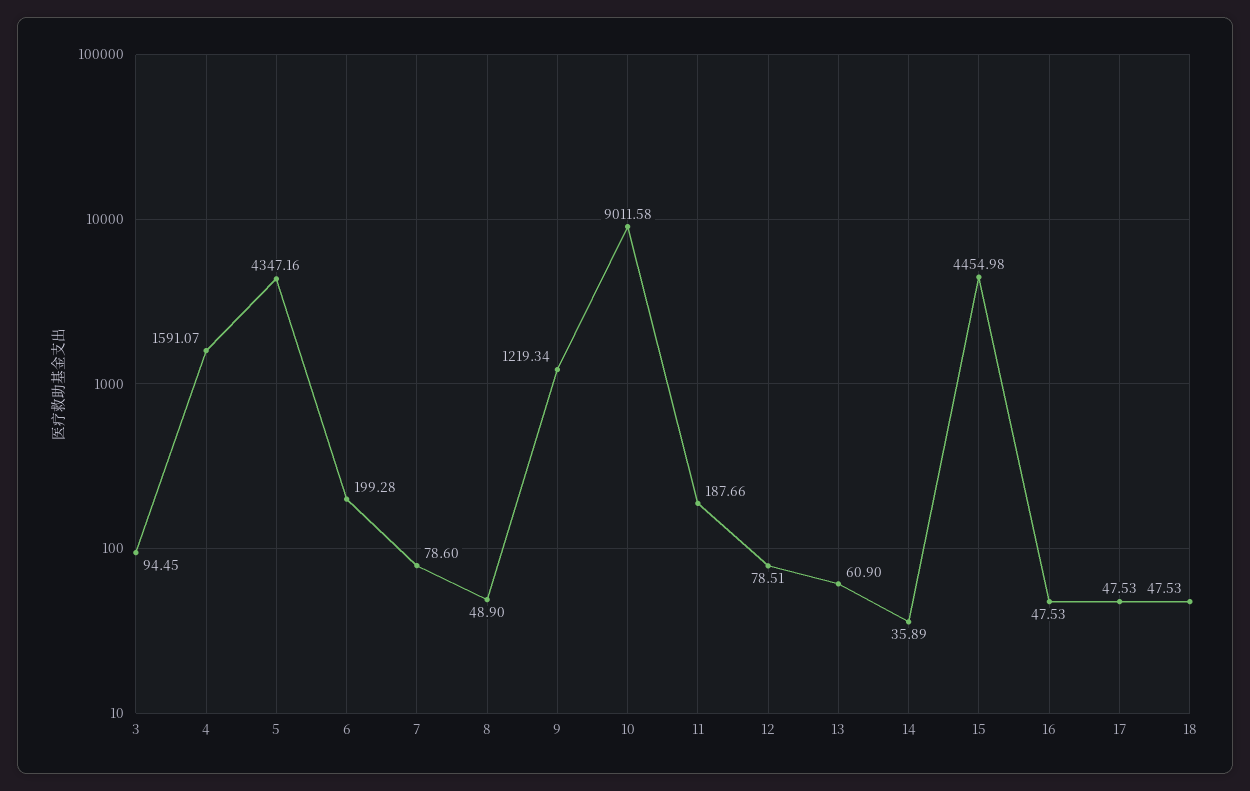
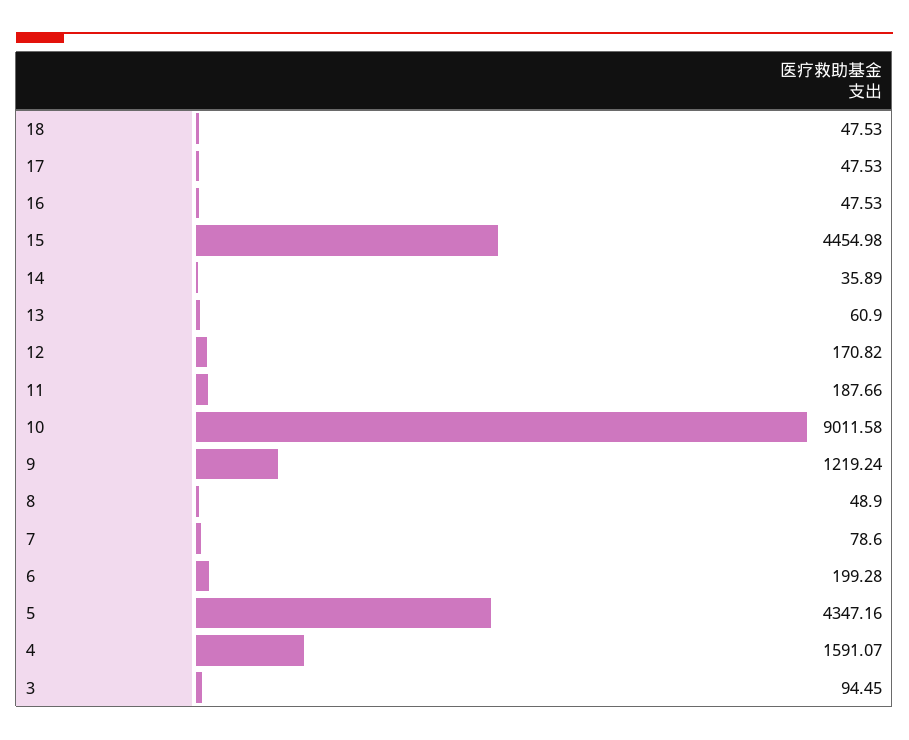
  {
    "3": 94.45,
    "4": 1591.07,
    "5": 4347.16,
    "6": 199.28,
    "7": 78.6,
    "8": 48.9,
-   "9": 1219.34,
+   "9": 1219.24,
    "10": 9011.58,
    "11": 187.66,
-   "12": 78.51,
+   "12": 170.82,
    "13": 60.9,
    "14": 35.89,
    "15": 4454.98,
    "16": 47.53,
    "17": 47.53,
    "18": 47.53
  }

